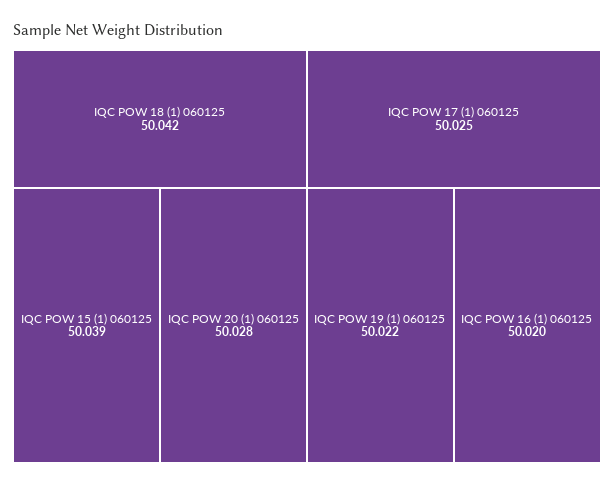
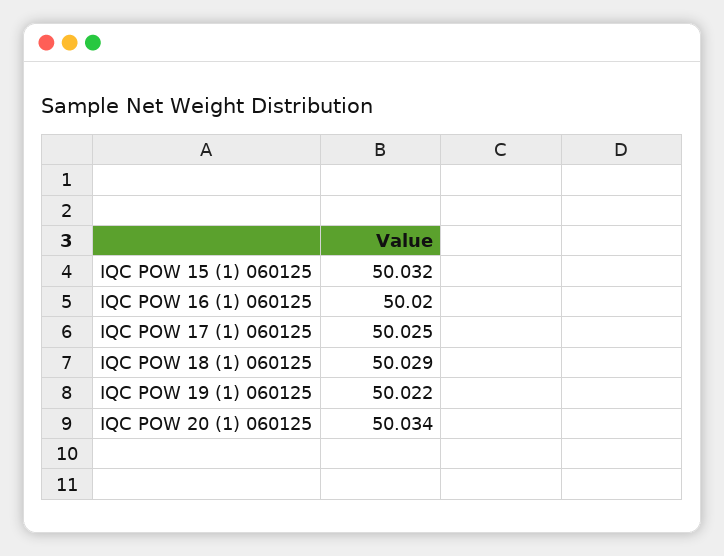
  {
-   "IQC POW 18 (1) 060125": 50.042,
+   "IQC POW 18 (1) 060125": 50.029,
-   "IQC POW 15 (1) 060125": 50.039,
+   "IQC POW 15 (1) 060125": 50.032,
-   "IQC POW 20 (1) 060125": 50.028,
+   "IQC POW 20 (1) 060125": 50.034,
    "IQC POW 17 (1) 060125": 50.025,
    "IQC POW 19 (1) 060125": 50.022,
    "IQC POW 16 (1) 060125": 50.02
  }

